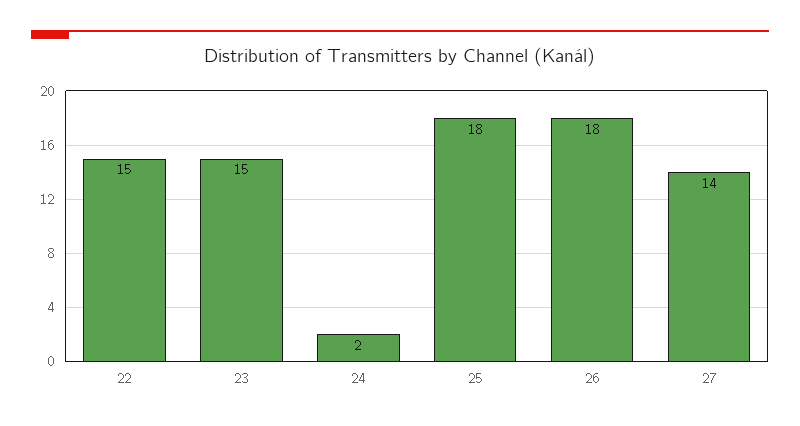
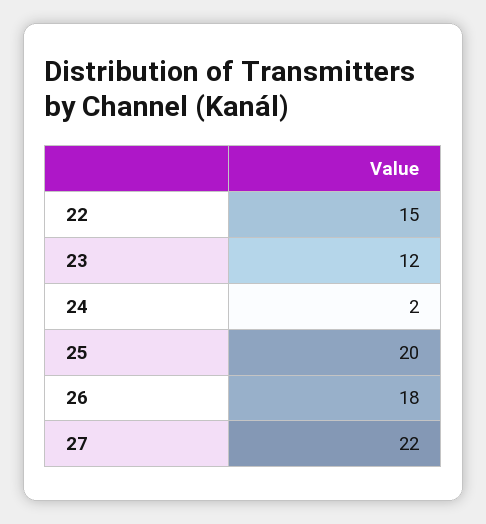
  {
    "22": 15,
-   "23": 15,
+   "23": 12,
    "24": 2,
-   "25": 18,
+   "25": 20,
    "26": 18,
-   "27": 14
+   "27": 22
  }

